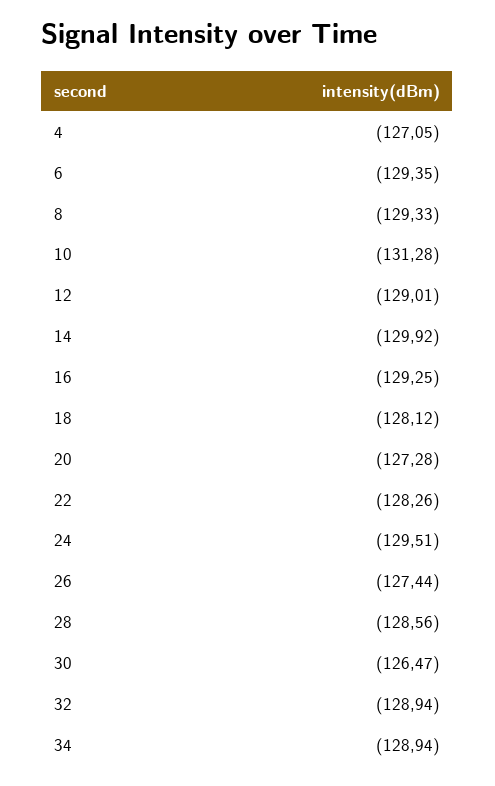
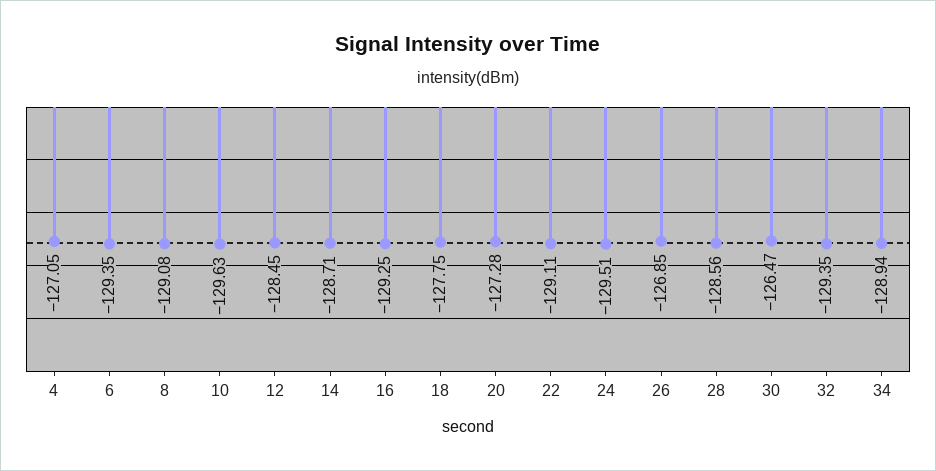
  {
    "4": -127.05,
    "6": -129.35,
-   "8": -129.33,
+   "8": -129.08,
-   "10": -131.28,
+   "10": -129.63,
-   "12": -129.01,
+   "12": -128.45,
-   "14": -129.92,
+   "14": -128.71,
    "16": -129.25,
-   "18": -128.12,
+   "18": -127.75,
    "20": -127.28,
-   "22": -128.26,
+   "22": -129.11,
    "24": -129.51,
-   "26": -127.44,
+   "26": -126.85,
    "28": -128.56,
    "30": -126.47,
-   "32": -128.94,
+   "32": -129.35,
    "34": -128.94
  }

